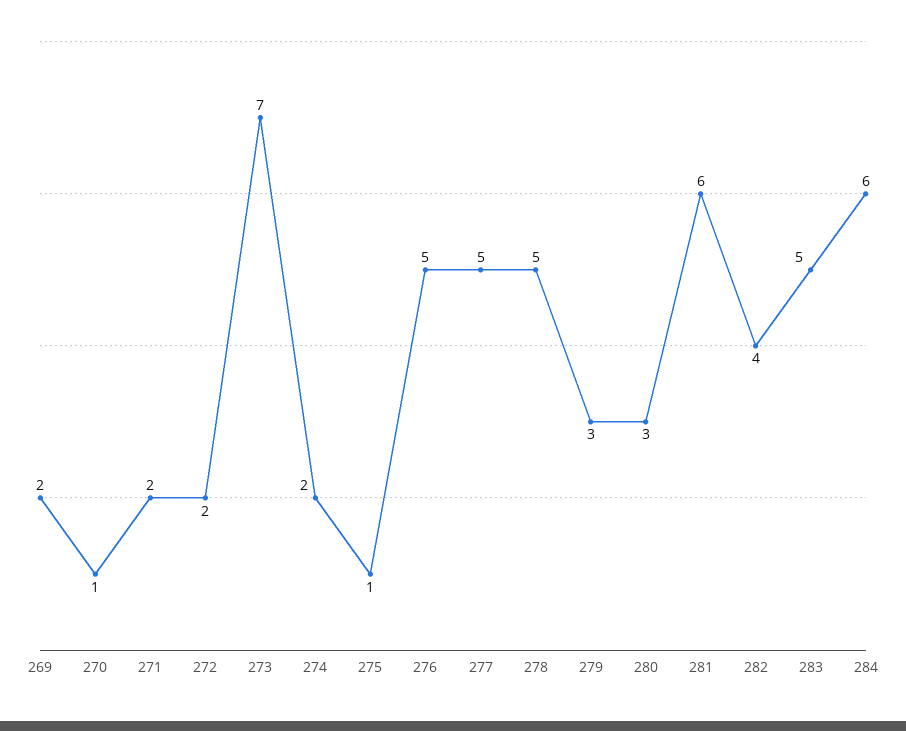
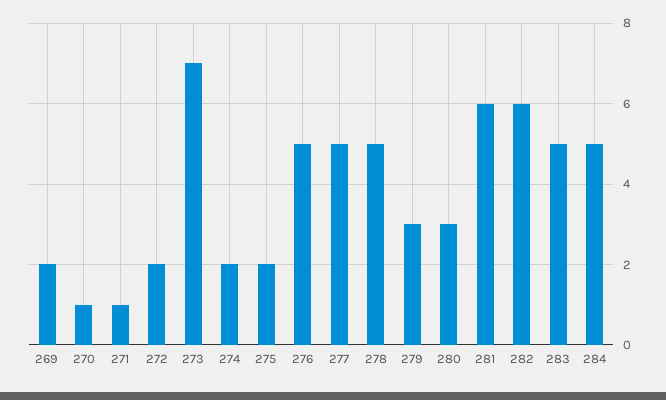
  {
    "269": 2,
    "270": 1,
-   "271": 2,
+   "271": 1,
    "272": 2,
    "273": 7,
    "274": 2,
-   "275": 1,
+   "275": 2,
    "276": 5,
    "277": 5,
    "278": 5,
    "279": 3,
    "280": 3,
    "281": 6,
-   "282": 4,
+   "282": 6,
    "283": 5,
-   "284": 6
+   "284": 5
  }

